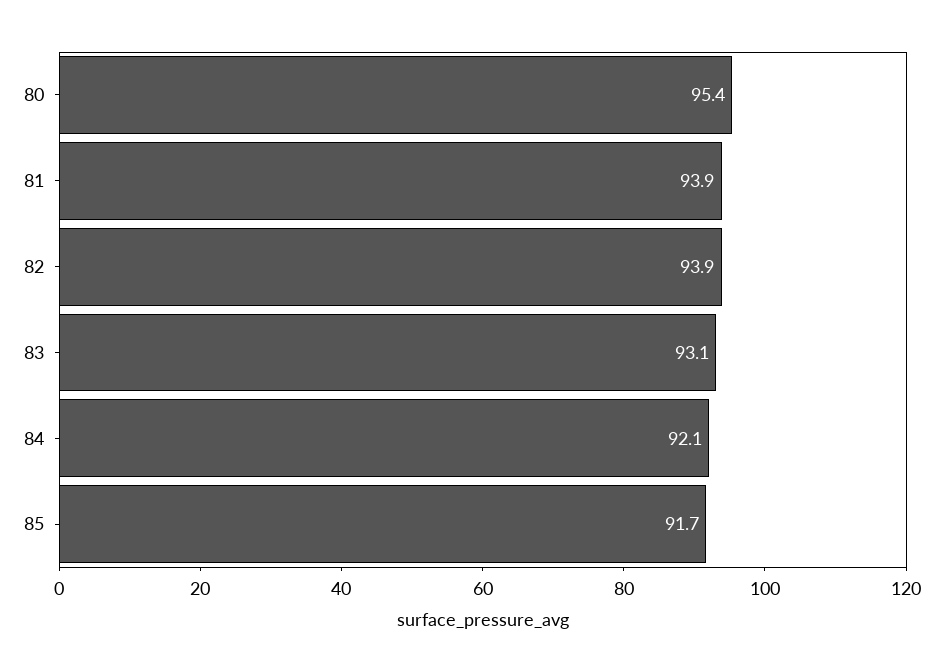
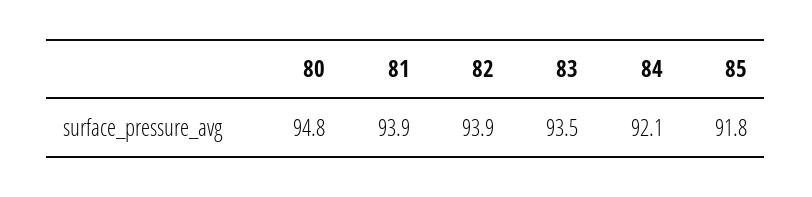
  {
-   "80": 95.4,
+   "80": 94.8,
    "81": 93.9,
    "82": 93.9,
-   "83": 93.1,
+   "83": 93.5,
    "84": 92.1,
-   "85": 91.7
+   "85": 91.8
  }

